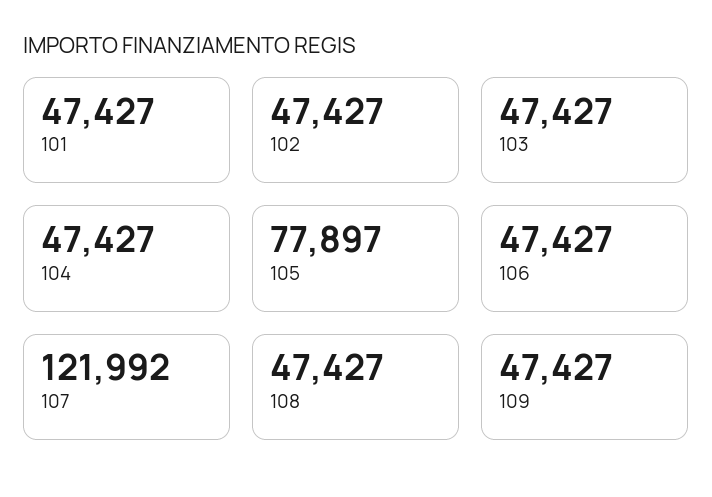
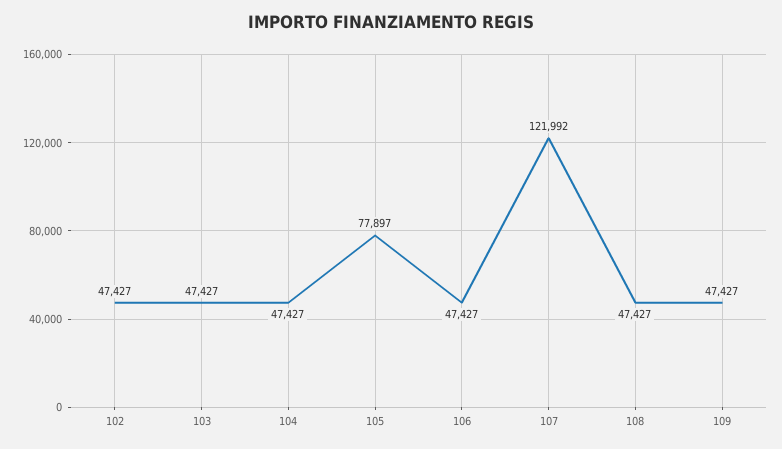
  {
-   "101": 47427,
    "102": 47427,
    "103": 47427,
    "104": 47427,
    "105": 77897,
    "106": 47427,
    "107": 121992,
    "108": 47427,
    "109": 47427
  }

